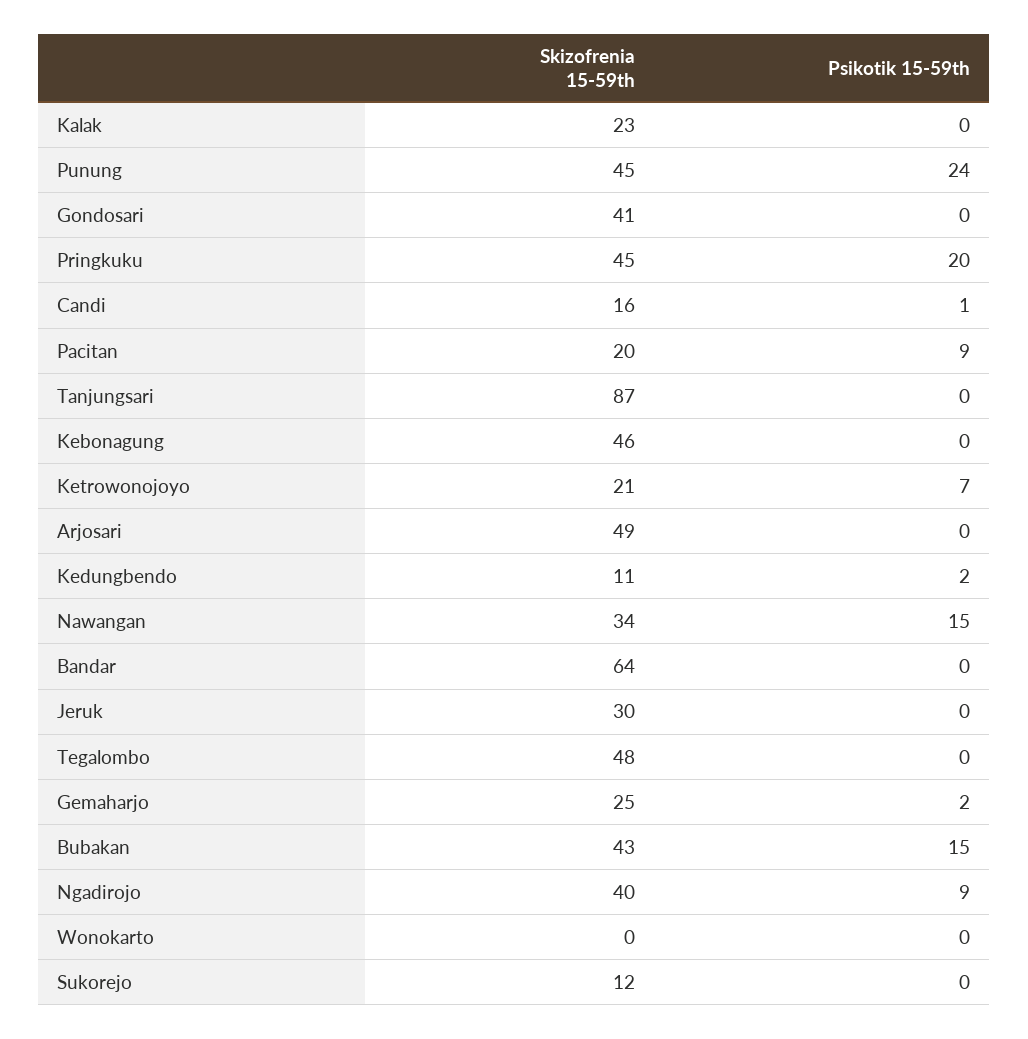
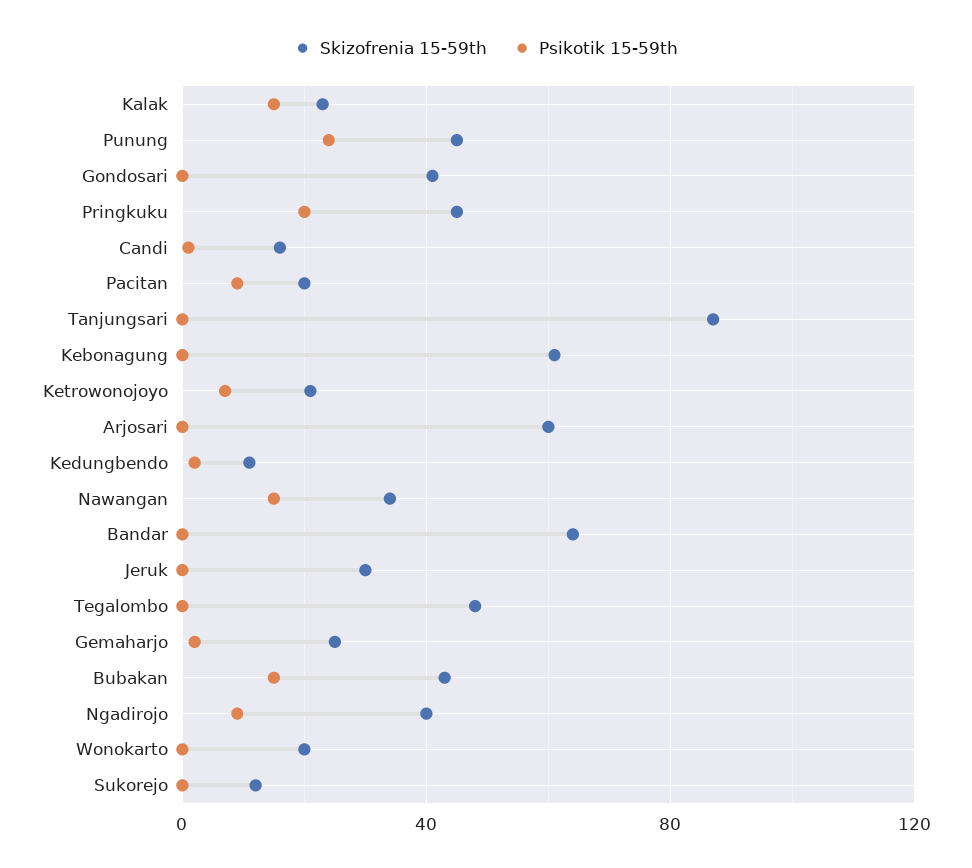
  {
    "Skizofrenia 15-59th": {
      "Kalak": 23,
      "Punung": 45,
      "Gondosari": 41,
      "Pringkuku": 45,
      "Candi": 16,
      "Pacitan": 20,
      "Tanjungsari": 87,
-     "Kebonagung": 46,
+     "Kebonagung": 60,
      "Ketrowonojoyo": 21,
-     "Arjosari": 49,
+     "Arjosari": 60,
      "Kedungbendo": 11,
      "Nawangan": 34,
      "Bandar": 64,
      "Jeruk": 30,
      "Tegalombo": 48,
      "Gemaharjo": 25,
      "Bubakan": 43,
      "Ngadirojo": 40,
-     "Wonokarto": 0,
+     "Wonokarto": 20,
      "Sukorejo": 12
    },
    "Psikotik 15-59th": {
-     "Kalak": 0,
+     "Kalak": 15,
      "Punung": 24,
      "Gondosari": 0,
      "Pringkuku": 20,
      "Candi": 1,
      "Pacitan": 9,
      "Tanjungsari": 0,
      "Kebonagung": 0,
      "Ketrowonojoyo": 7,
      "Arjosari": 0,
      "Kedungbendo": 2,
      "Nawangan": 15,
      "Bandar": 0,
      "Jeruk": 0,
      "Tegalombo": 0,
      "Gemaharjo": 2,
      "Bubakan": 15,
      "Ngadirojo": 9,
      "Wonokarto": 0,
      "Sukorejo": 0
    }
  }

